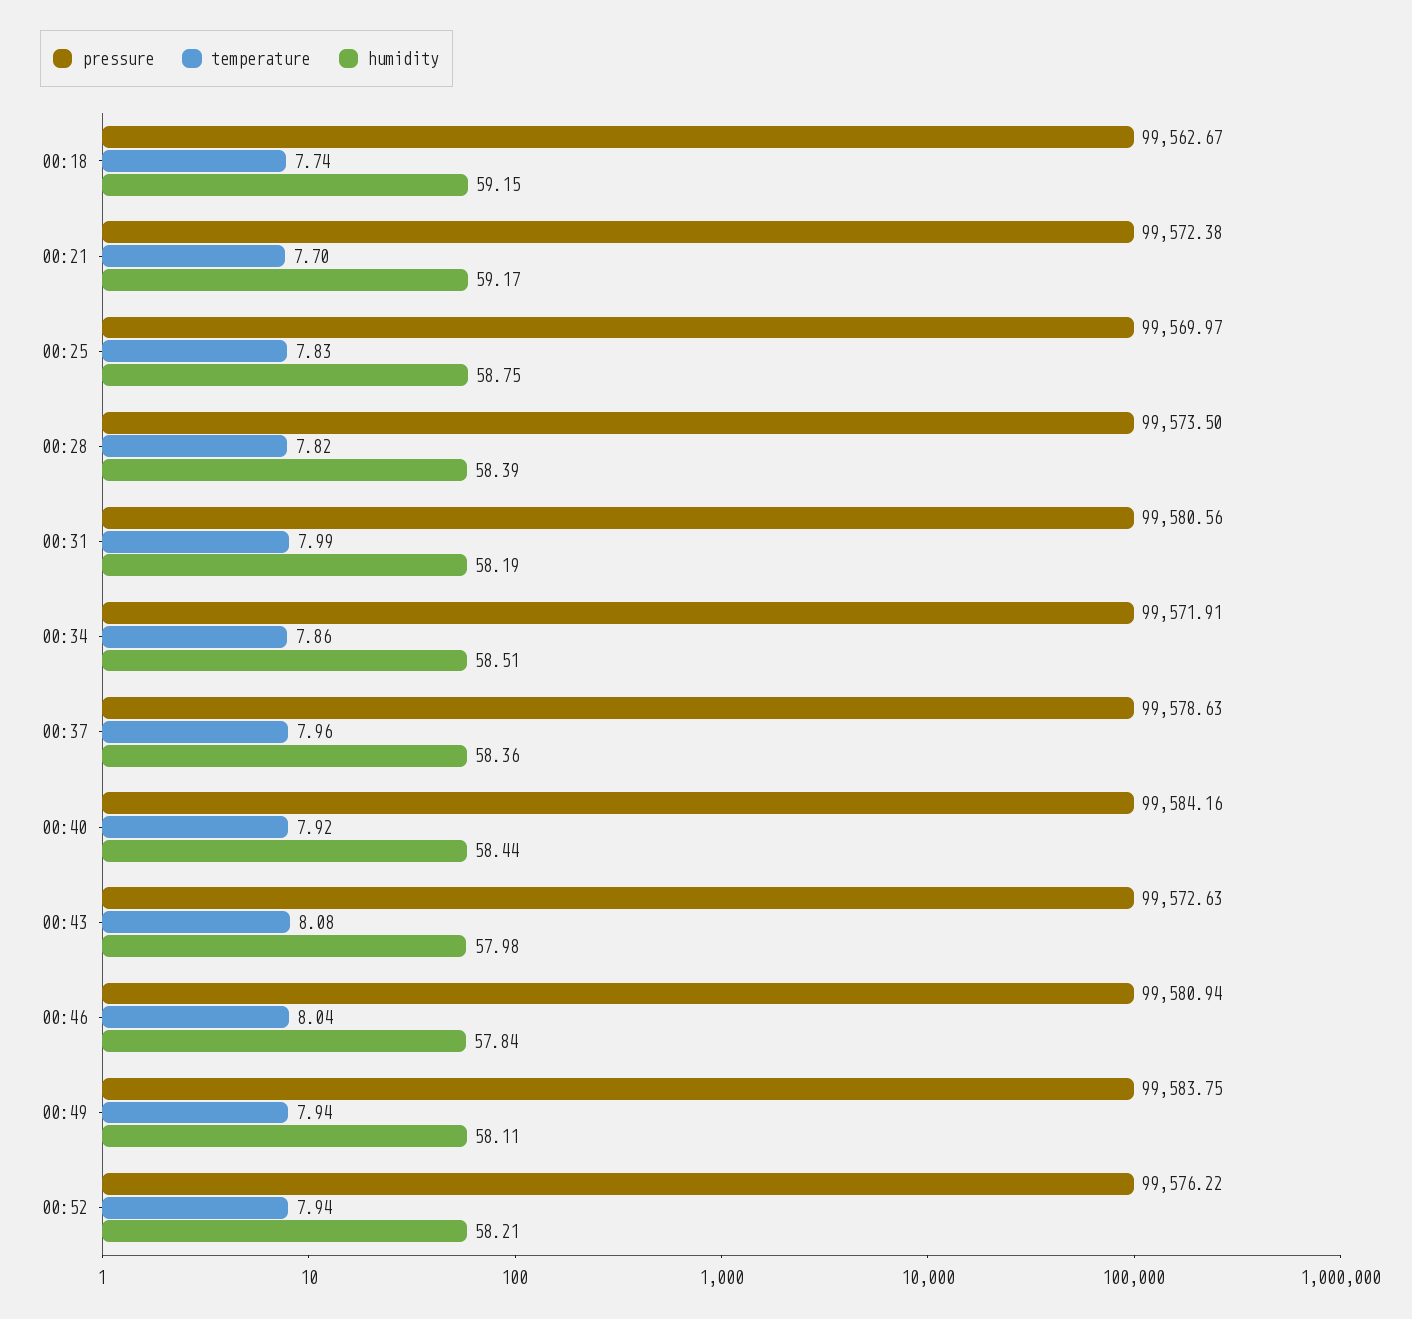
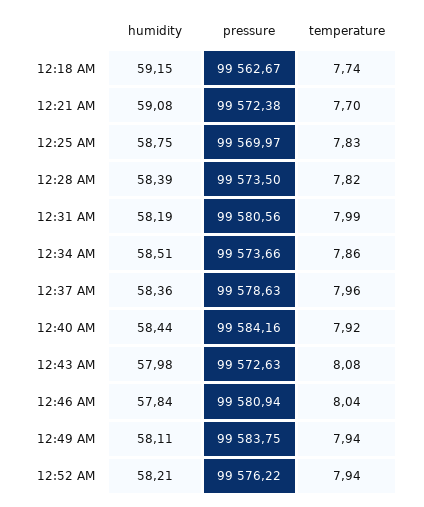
  {
    "pressure": {
      "00:18": 99562.67,
      "00:21": 99572.38,
      "00:25": 99569.97,
      "00:28": 99573.5,
      "00:31": 99580.56,
-     "00:34": 99571.91,
+     "00:34": 99573.66,
      "00:37": 99578.63,
      "00:40": 99584.16,
      "00:43": 99572.63,
      "00:46": 99580.94,
      "00:49": 99583.75,
      "00:52": 99576.22
    },
    "temperature": {
      "00:18": 7.74,
      "00:21": 7.7,
      "00:25": 7.83,
      "00:28": 7.82,
      "00:31": 7.99,
      "00:34": 7.86,
      "00:37": 7.96,
      "00:40": 7.92,
      "00:43": 8.08,
      "00:46": 8.04,
      "00:49": 7.94,
      "00:52": 7.94
    },
    "humidity": {
      "00:18": 59.15,
-     "00:21": 59.17,
+     "00:21": 59.08,
      "00:25": 58.75,
      "00:28": 58.39,
      "00:31": 58.19,
      "00:34": 58.51,
      "00:37": 58.36,
      "00:40": 58.44,
      "00:43": 57.98,
      "00:46": 57.84,
      "00:49": 58.11,
      "00:52": 58.21
    }
  }

